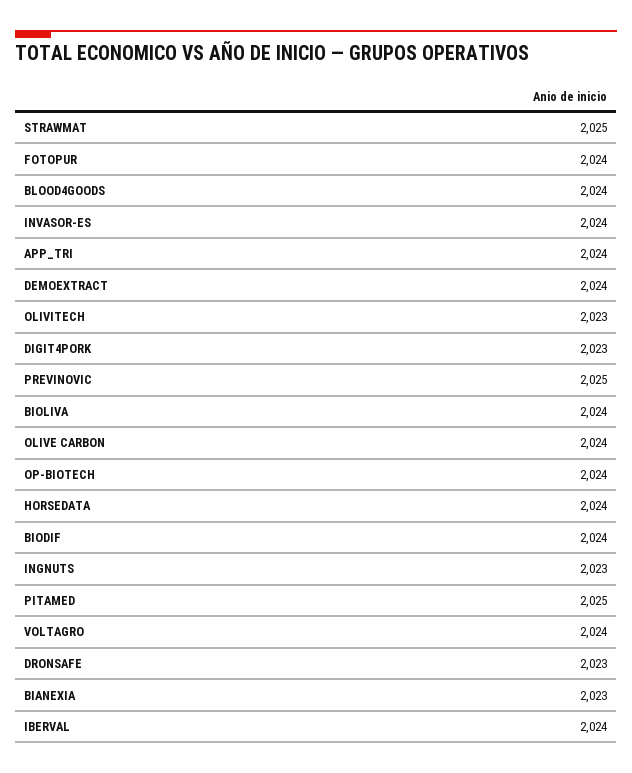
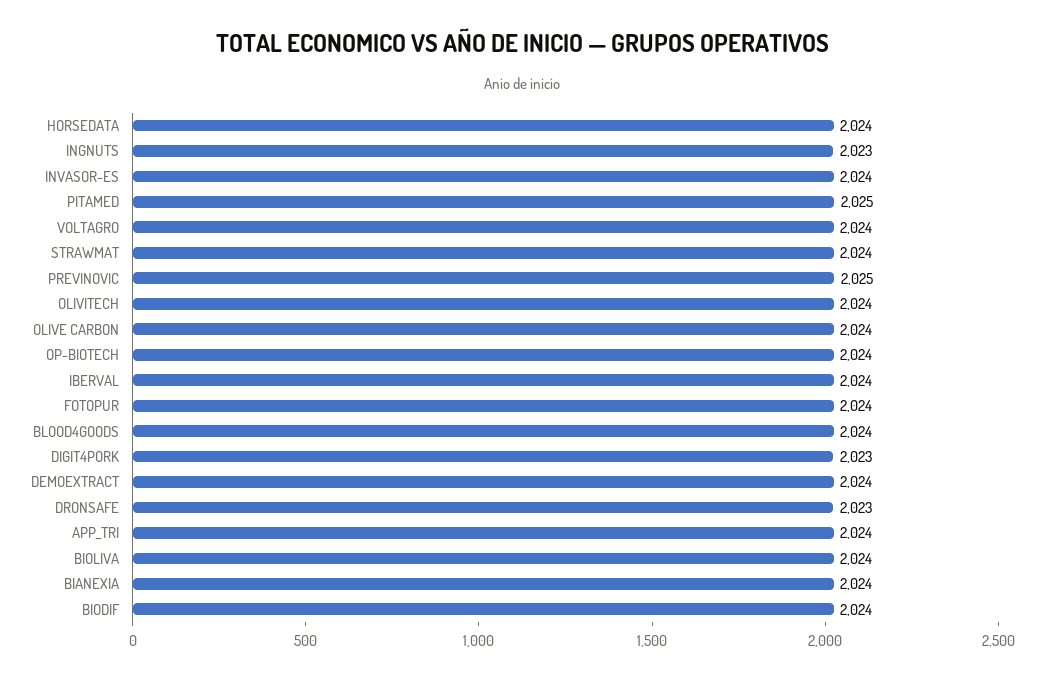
  {
-   "STRAWMAT": 2025,
+   "STRAWMAT": 2024,
    "FOTOPUR": 2024,
    "BLOOD4GOODS": 2024,
    "INVASOR-ES": 2024,
    "APP_TRI": 2024,
    "DEMOEXTRACT": 2024,
-   "OLIVITECH": 2023,
+   "OLIVITECH": 2024,
    "DIGIT4PORK": 2023,
    "PREVINOVIC": 2025,
    "BIOLIVA": 2024,
    "OLIVE CARBON": 2024,
    "OP-BIOTECH": 2024,
    "HORSEDATA": 2024,
    "BIODIF": 2024,
    "INGNUTS": 2023,
    "PITAMED": 2025,
    "VOLTAGRO": 2024,
    "DRONSAFE": 2023,
-   "BIANEXIA": 2023,
+   "BIANEXIA": 2024,
    "IBERVAL": 2024
  }

